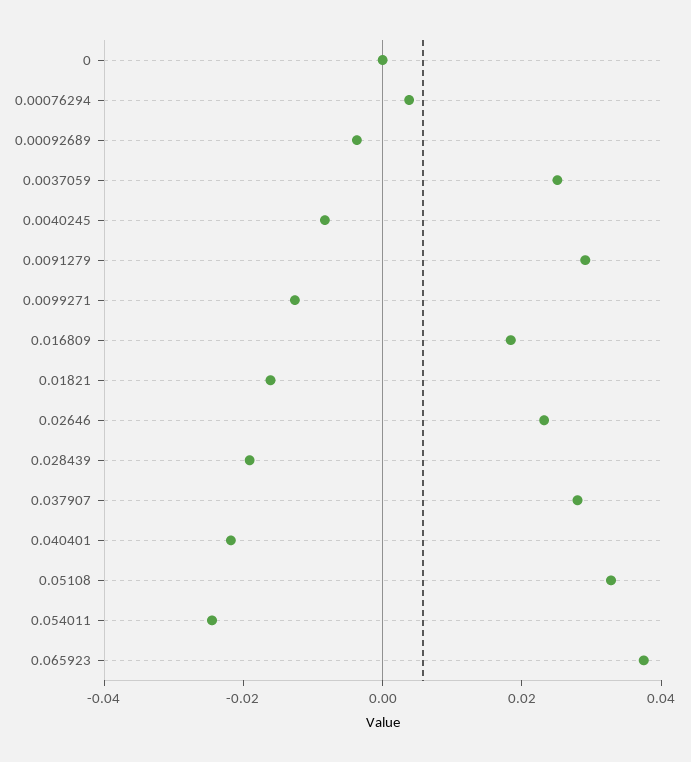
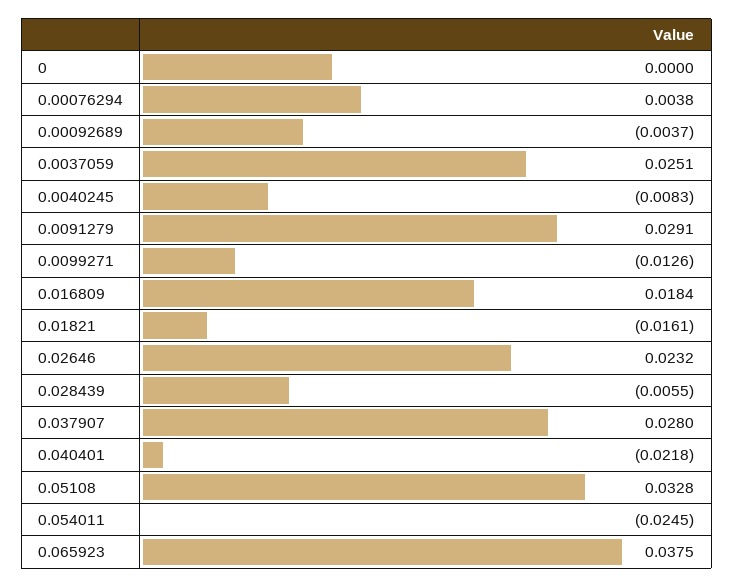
  {
    "0": 0,
    "0.00076294": 0.0038,
    "0.00092689": -0.0037,
    "0.0037059": 0.0251,
    "0.0040245": -0.0083,
    "0.0091279": 0.0291,
    "0.0099271": -0.0126,
    "0.016809": 0.0184,
    "0.01821": -0.0161,
    "0.02646": 0.0232,
-   "0.028439": -0.02,
+   "0.028439": -0.0055,
    "0.037907": 0.028,
    "0.040401": -0.0218,
    "0.05108": 0.0328,
    "0.054011": -0.0245,
    "0.065923": 0.0375
  }

